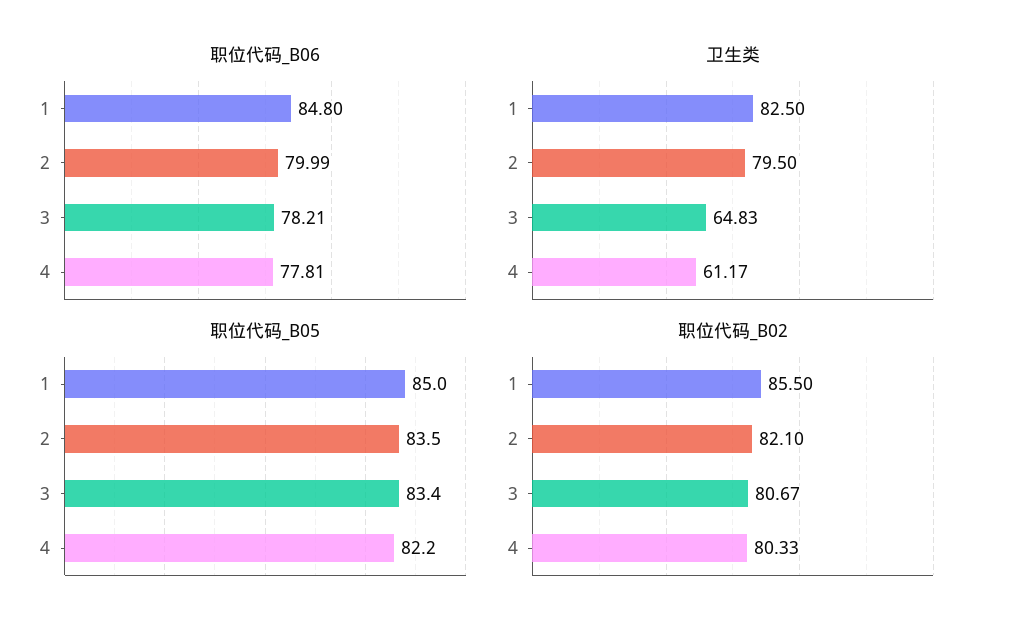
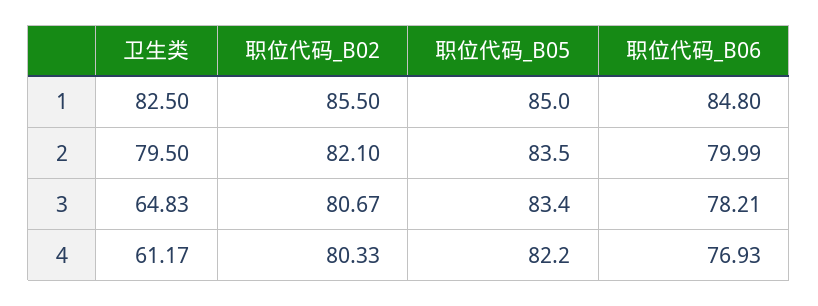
  {
    "职位代码_B06": {
      "1": 84.8,
      "2": 79.99,
      "3": 78.21,
-     "4": 77.81
+     "4": 76.93
    },
    "卫生类": {
      "1": 82.5,
      "2": 79.5,
      "3": 64.83,
      "4": 61.17
    },
    "职位代码_B05": {
      "1": 85,
      "2": 83.5,
      "3": 83.4,
      "4": 82.2
    },
    "职位代码_B02": {
      "1": 85.5,
      "2": 82.1,
      "3": 80.67,
      "4": 80.33
    }
  }

